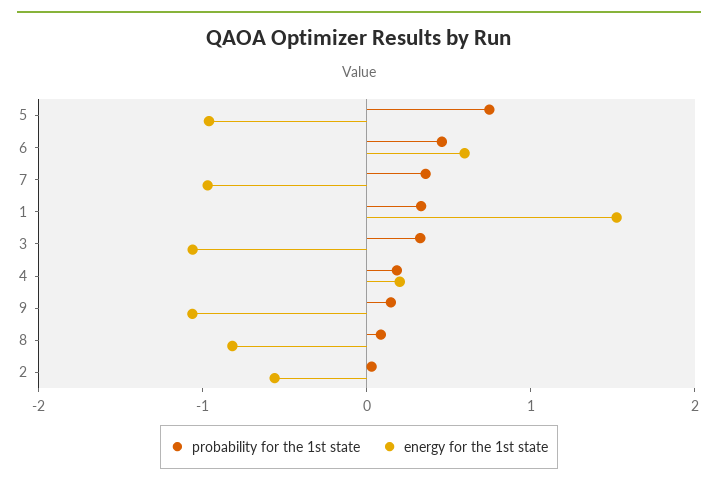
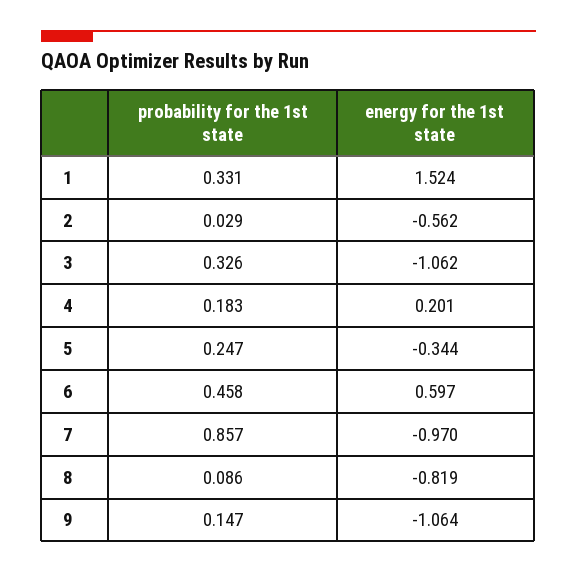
  {
    "probability for the 1st state": {
-     "5": 0.8,
+     "5": 0.247,
      "6": 0.458,
-     "7": 0.4,
+     "7": 0.857,
      "1": 0.331,
      "3": 0.326,
      "4": 0.183,
      "9": 0.147,
      "8": 0.086,
      "2": 0.029
    },
    "energy for the 1st state": {
-     "5": -1,
+     "5": -0.344,
      "6": 0.597,
      "7": -0.97,
      "1": 1.524,
      "3": -1.062,
      "4": 0.201,
      "9": -1.064,
      "8": -0.819,
      "2": -0.562
    }
  }

